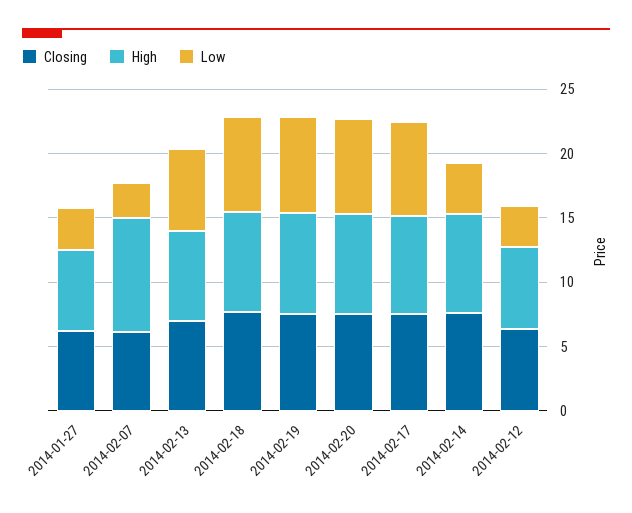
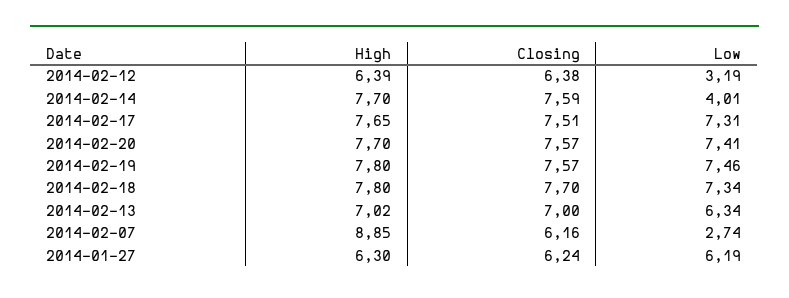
  {
    "Closing": {
      "2014-01-27": 6.24,
      "2014-02-07": 6.16,
      "2014-02-13": 7,
      "2014-02-18": 7.7,
      "2014-02-19": 7.57,
      "2014-02-20": 7.57,
      "2014-02-17": 7.51,
      "2014-02-14": 7.59,
      "2014-02-12": 6.38
    },
    "High": {
      "2014-01-27": 6.3,
      "2014-02-07": 8.85,
      "2014-02-13": 7.02,
      "2014-02-18": 7.8,
      "2014-02-19": 7.8,
      "2014-02-20": 7.7,
      "2014-02-17": 7.65,
      "2014-02-14": 7.7,
      "2014-02-12": 6.39
    },
    "Low": {
-     "2014-01-27": 3,
+     "2014-01-27": 6.19,
      "2014-02-07": 2.74,
      "2014-02-13": 6.34,
      "2014-02-18": 7.34,
      "2014-02-19": 7.46,
      "2014-02-20": 7.41,
      "2014-02-17": 7.31,
      "2014-02-14": 4.01,
      "2014-02-12": 3.19
    }
  }

